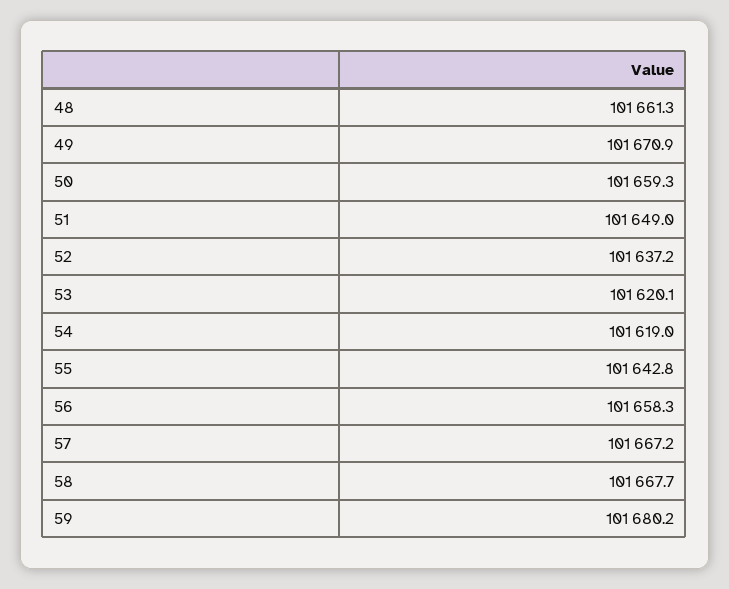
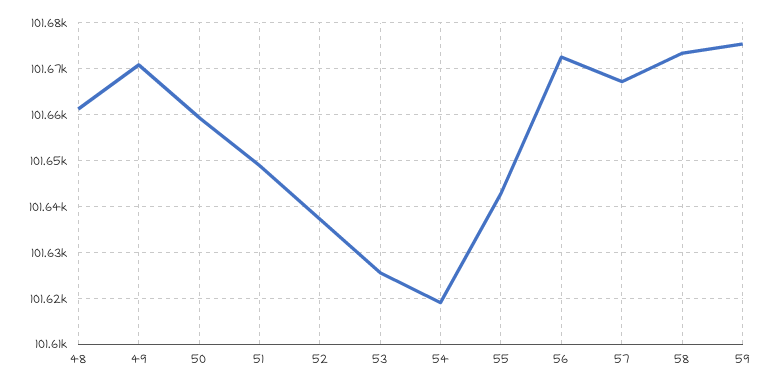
  {
    "48": 101661.3,
    "49": 101670.9,
    "50": 101659.3,
    "51": 101649,
    "52": 101637.2,
-   "53": 101620.1,
+   "53": 101626,
    "54": 101619,
    "55": 101642.8,
-   "56": 101658.3,
+   "56": 101672,
    "57": 101667.2,
-   "58": 101667.7,
+   "58": 101674,
-   "59": 101680.2
+   "59": 101676
  }

